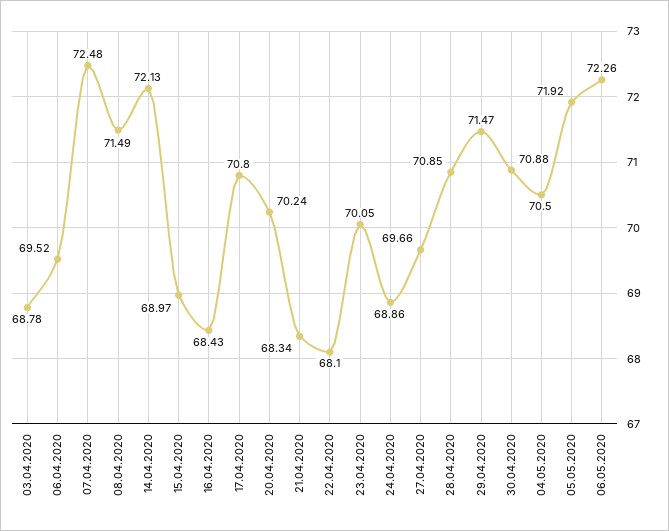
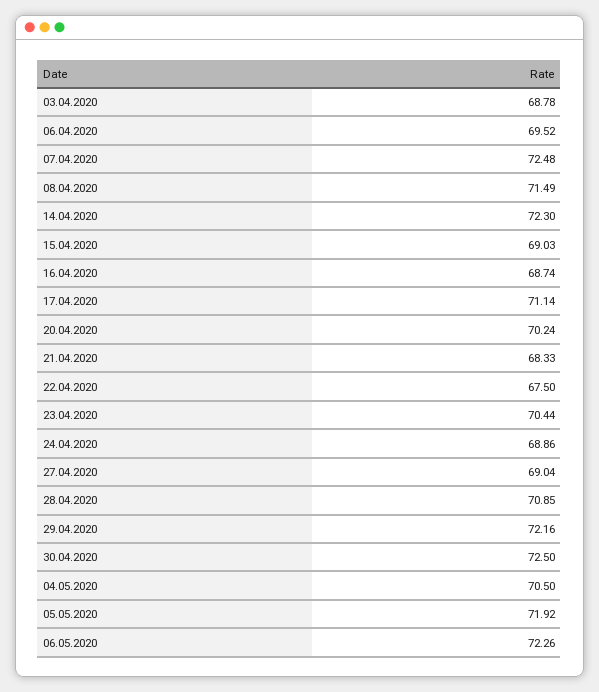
  {
    "03.04.2020": 68.78,
    "06.04.2020": 69.52,
    "07.04.2020": 72.48,
    "08.04.2020": 71.49,
-   "14.04.2020": 72.13,
+   "14.04.2020": 72.3,
-   "15.04.2020": 68.97,
+   "15.04.2020": 69.03,
-   "16.04.2020": 68.43,
+   "16.04.2020": 68.74,
-   "17.04.2020": 70.8,
+   "17.04.2020": 71.14,
    "20.04.2020": 70.24,
-   "21.04.2020": 68.34,
+   "21.04.2020": 68.33,
-   "22.04.2020": 68.1,
+   "22.04.2020": 67.5,
-   "23.04.2020": 70.05,
+   "23.04.2020": 70.44,
    "24.04.2020": 68.86,
-   "27.04.2020": 69.66,
+   "27.04.2020": 69.04,
    "28.04.2020": 70.85,
-   "29.04.2020": 71.47,
+   "29.04.2020": 72.16,
-   "30.04.2020": 70.88,
+   "30.04.2020": 72.5,
    "04.05.2020": 70.5,
    "05.05.2020": 71.92,
    "06.05.2020": 72.26
  }

